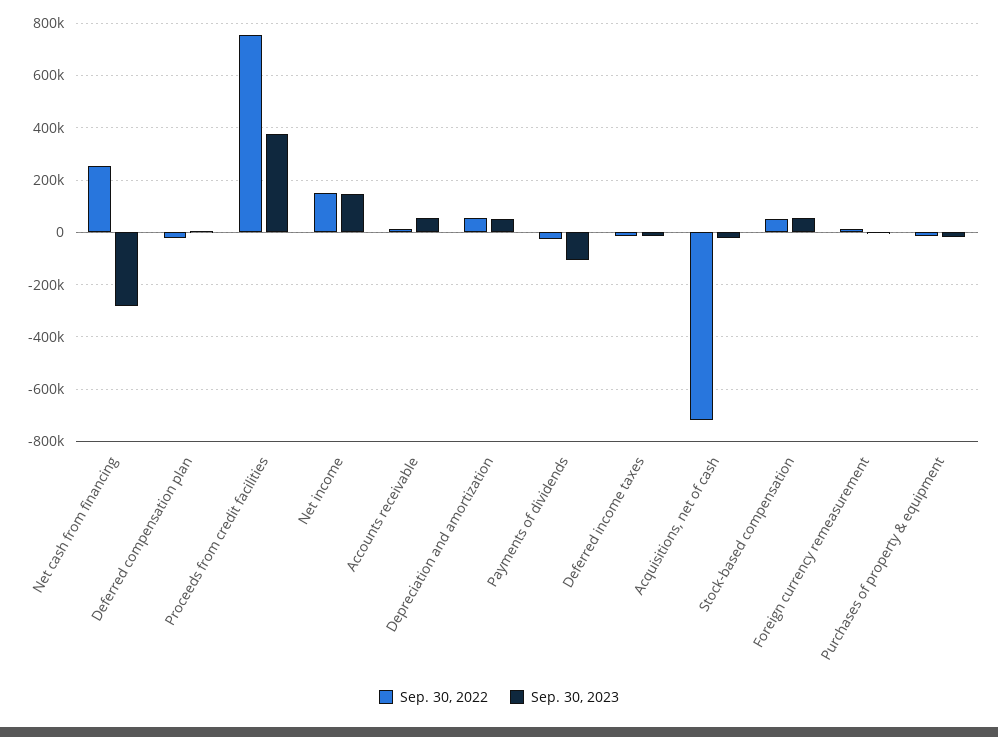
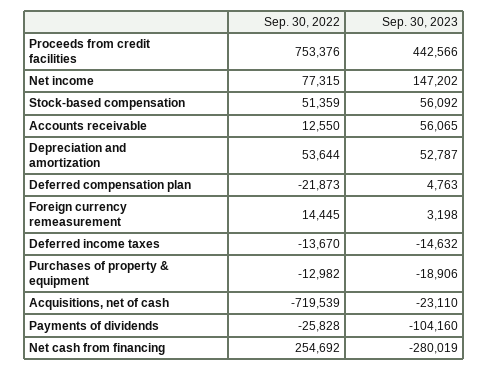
  {
    "Sep. 30, 2022": {
      "Net cash from financing": 254692,
      "Deferred compensation plan": -21873,
      "Proceeds from credit facilities": 753376,
-     "Net income": 150000,
+     "Net income": 77315,
      "Accounts receivable": 12550,
      "Depreciation and amortization": 53644,
      "Payments of dividends": -25828,
      "Deferred income taxes": -13670,
      "Acquisitions, net of cash": -719539,
      "Stock-based compensation": 51359,
      "Foreign currency remeasurement": 14445,
      "Purchases of property & equipment": -12982
    },
    "Sep. 30, 2023": {
      "Net cash from financing": -280019,
      "Deferred compensation plan": 4763,
-     "Proceeds from credit facilities": 375000,
+     "Proceeds from credit facilities": 442566,
      "Net income": 147202,
      "Accounts receivable": 56065,
      "Depreciation and amortization": 52787,
      "Payments of dividends": -104160,
      "Deferred income taxes": -14632,
      "Acquisitions, net of cash": -23110,
      "Stock-based compensation": 56092,
      "Foreign currency remeasurement": 3198,
      "Purchases of property & equipment": -18906
    }
  }

